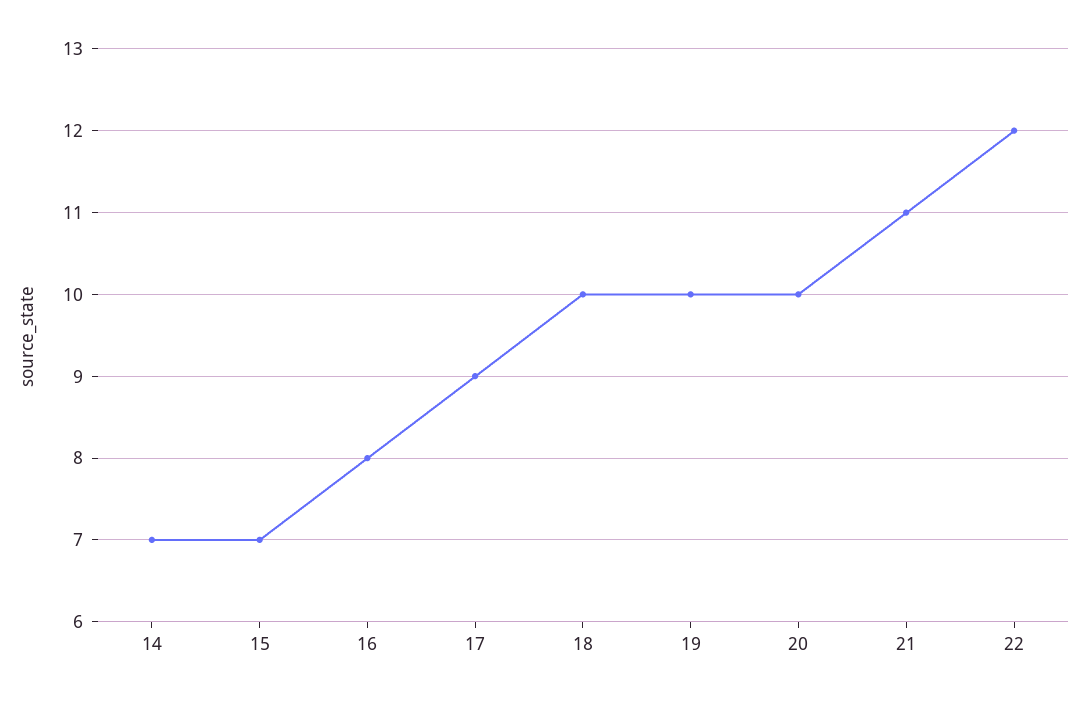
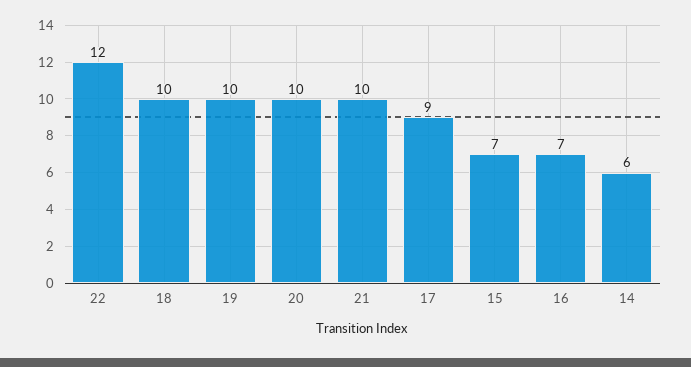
  {
-   "14": 7,
+   "14": 6,
    "15": 7,
-   "16": 8,
+   "16": 7,
    "17": 9,
    "18": 10,
    "19": 10,
    "20": 10,
-   "21": 11,
+   "21": 10,
    "22": 12
  }

